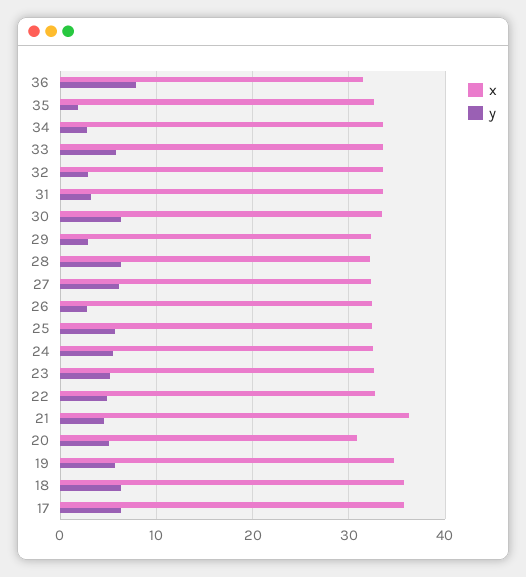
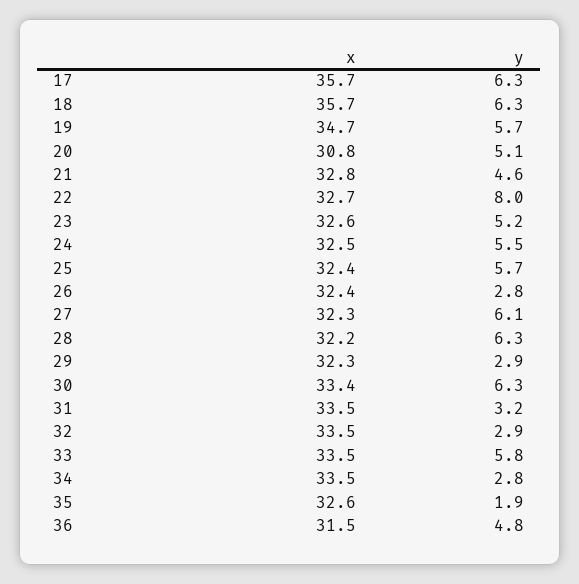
  {
    "x": {
      "36": 31.5,
      "35": 32.6,
      "34": 33.5,
      "33": 33.5,
      "32": 33.5,
      "31": 33.5,
      "30": 33.4,
      "29": 32.3,
      "28": 32.2,
      "27": 32.3,
      "26": 32.4,
      "25": 32.4,
      "24": 32.5,
      "23": 32.6,
      "22": 32.7,
-     "21": 36,
+     "21": 32.8,
      "20": 30.8,
      "19": 34.7,
      "18": 35.7,
      "17": 35.7
    },
    "y": {
-     "36": 8,
+     "36": 4.8,
      "35": 1.9,
      "34": 2.8,
      "33": 5.8,
      "32": 2.9,
      "31": 3.2,
      "30": 6.3,
      "29": 2.9,
      "28": 6.3,
      "27": 6.1,
      "26": 2.8,
      "25": 5.7,
      "24": 5.5,
      "23": 5.2,
-     "22": 5,
+     "22": 8,
      "21": 4.6,
      "20": 5.1,
      "19": 5.7,
      "18": 6.3,
      "17": 6.3
    }
  }

